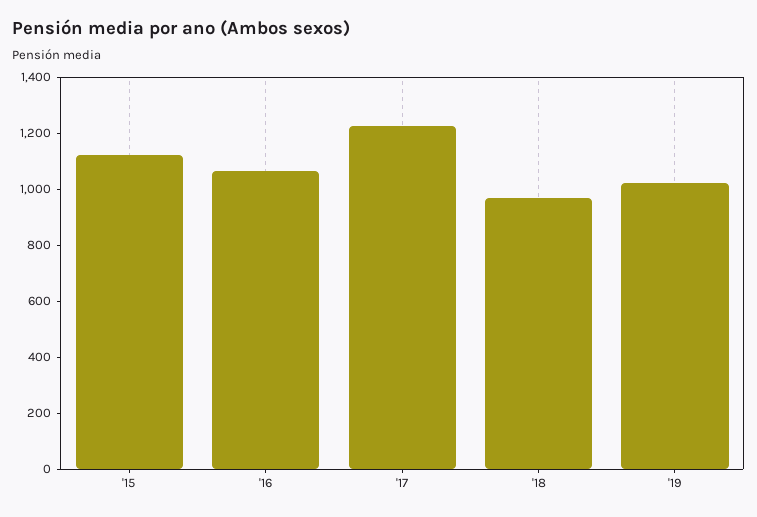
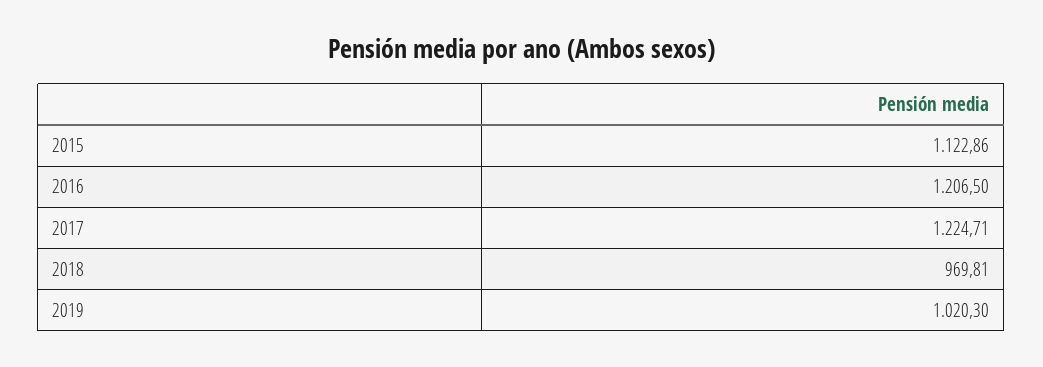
  {
    "'15": 1122.86,
-   "'16": 1050,
+   "'16": 1206.5,
    "'17": 1224.71,
    "'18": 969.81,
    "'19": 1020.3
  }

